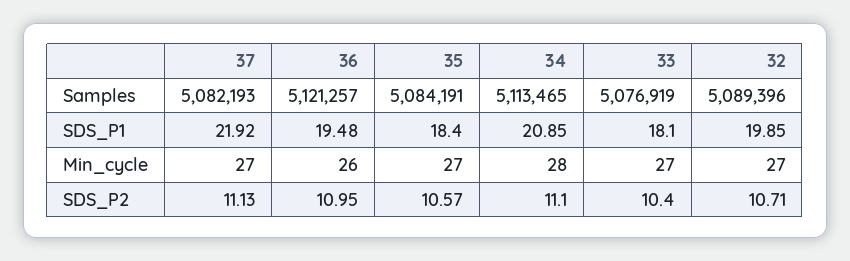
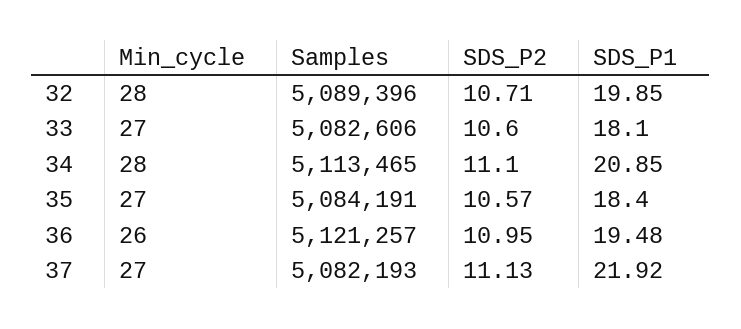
  {
    "37": {
      "Samples": 5082193,
      "SDS_P1": 21.92,
      "Min_cycle": 27,
      "SDS_P2": 11.13
    },
    "36": {
      "Samples": 5121257,
      "SDS_P1": 19.48,
      "Min_cycle": 26,
      "SDS_P2": 10.95
    },
    "35": {
      "Samples": 5084191,
      "SDS_P1": 18.4,
      "Min_cycle": 27,
      "SDS_P2": 10.57
    },
    "34": {
      "Samples": 5113465,
      "SDS_P1": 20.85,
      "Min_cycle": 28,
      "SDS_P2": 11.1
    },
    "33": {
-     "Samples": 5076919,
+     "Samples": 5082606,
      "SDS_P1": 18.1,
      "Min_cycle": 27,
-     "SDS_P2": 10.4
+     "SDS_P2": 10.6
    },
    "32": {
      "Samples": 5089396,
      "SDS_P1": 19.85,
-     "Min_cycle": 27,
+     "Min_cycle": 28,
      "SDS_P2": 10.71
    }
  }

